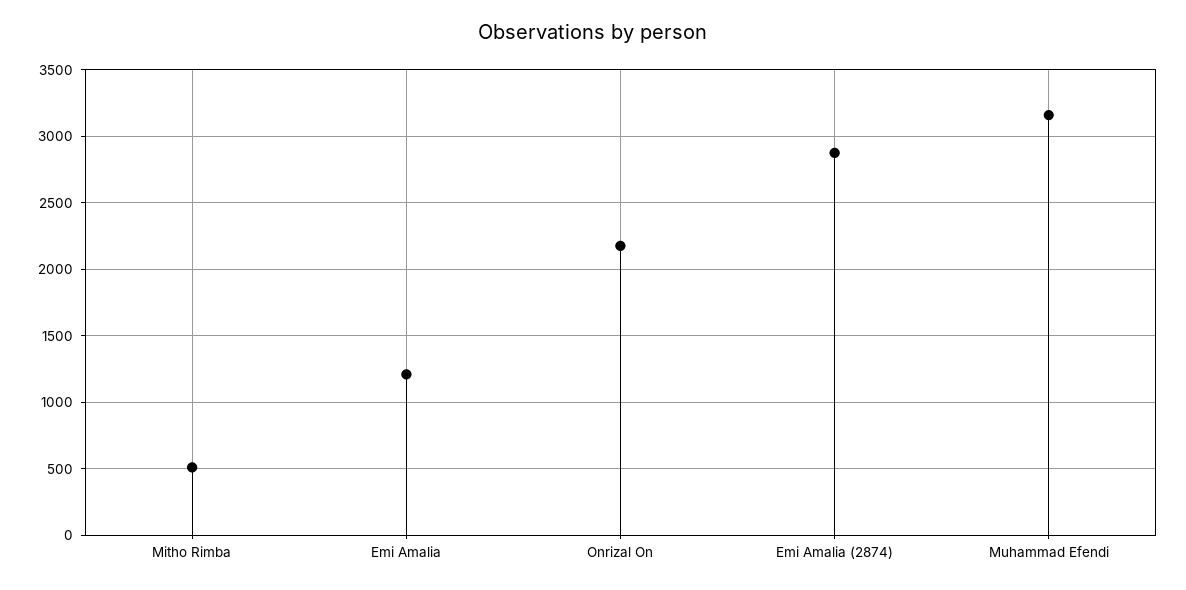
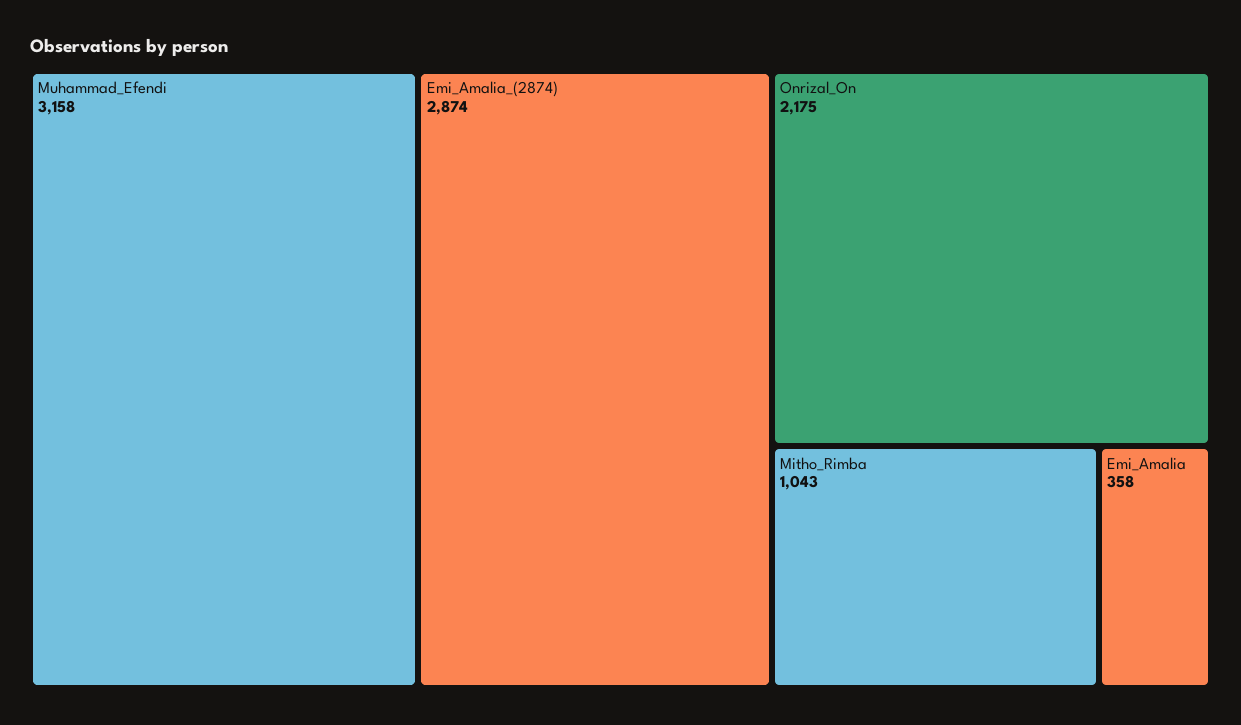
  {
-   "Mitho Rimba": 500,
+   "Mitho Rimba": 1043,
-   "Emi Amalia": 1200,
+   "Emi Amalia": 358,
    "Onrizal On": 2175,
    "Emi Amalia (2874)": 2874,
    "Muhammad Efendi": 3158
  }

